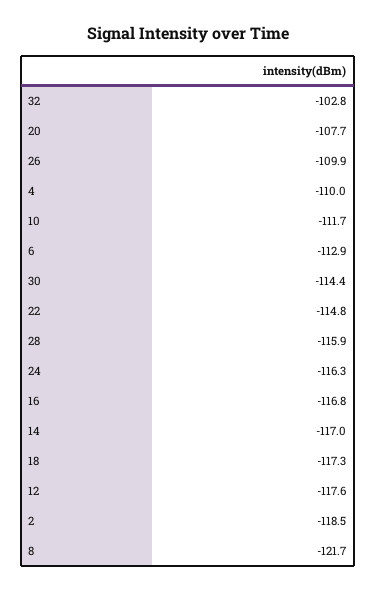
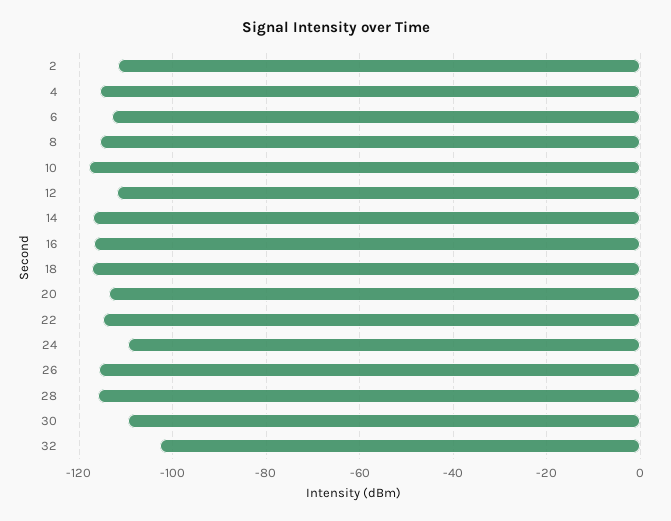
  {
    "32": -102.8,
-   "20": -107.7,
+   "20": -114,
-   "26": -109.9,
+   "26": -116,
-   "4": -110,
+   "4": -116,
-   "10": -111.7,
+   "10": -118,
    "6": -112.9,
-   "30": -114.4,
+   "30": -110,
    "22": -114.8,
    "28": -115.9,
-   "24": -116.3,
+   "24": -110,
    "16": -116.8,
    "14": -117,
    "18": -117.3,
-   "12": -117.6,
+   "12": -112,
-   "2": -118.5,
+   "2": -112,
-   "8": -121.7
+   "8": -116
  }

